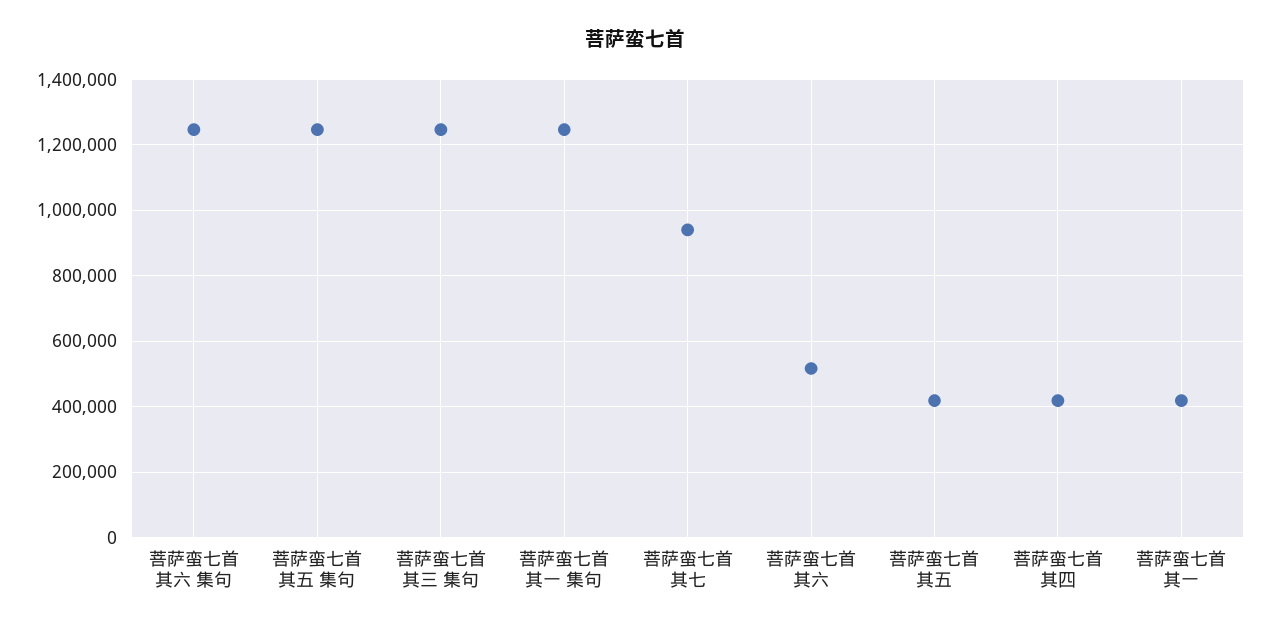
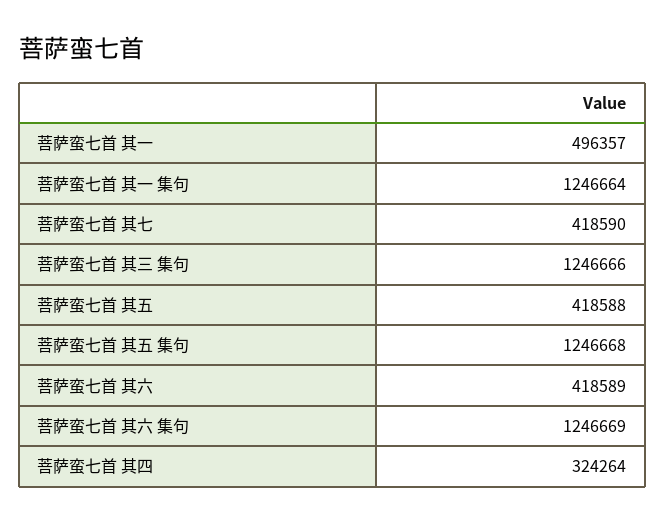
  {
    "菩萨蛮七首 其六 集句": 1246669,
    "菩萨蛮七首 其五 集句": 1246668,
    "菩萨蛮七首 其三 集句": 1246666,
    "菩萨蛮七首 其一 集句": 1246664,
-   "菩萨蛮七首 其七": 940000,
+   "菩萨蛮七首 其七": 418590,
-   "菩萨蛮七首 其六": 520000,
+   "菩萨蛮七首 其六": 418589,
    "菩萨蛮七首 其五": 418588,
-   "菩萨蛮七首 其四": 420000,
+   "菩萨蛮七首 其四": 324264,
-   "菩萨蛮七首 其一": 420000
+   "菩萨蛮七首 其一": 496357
  }

